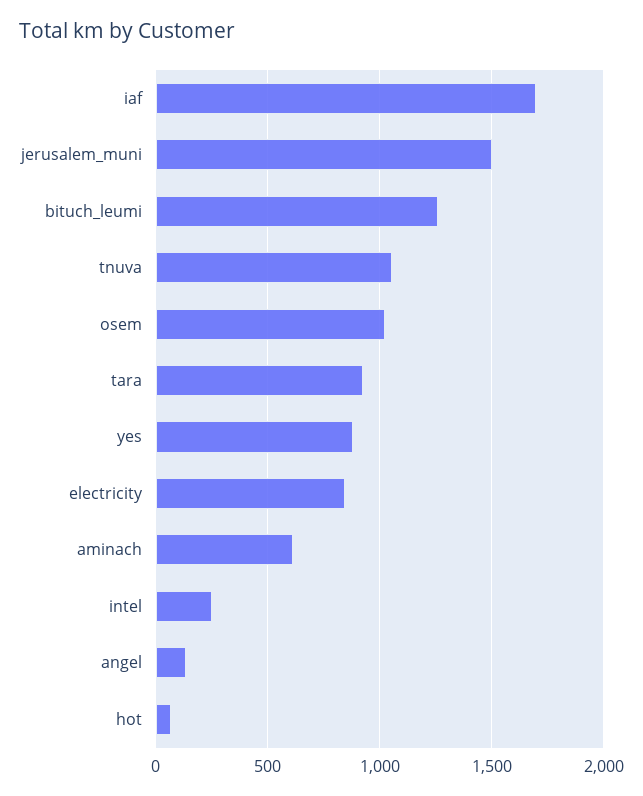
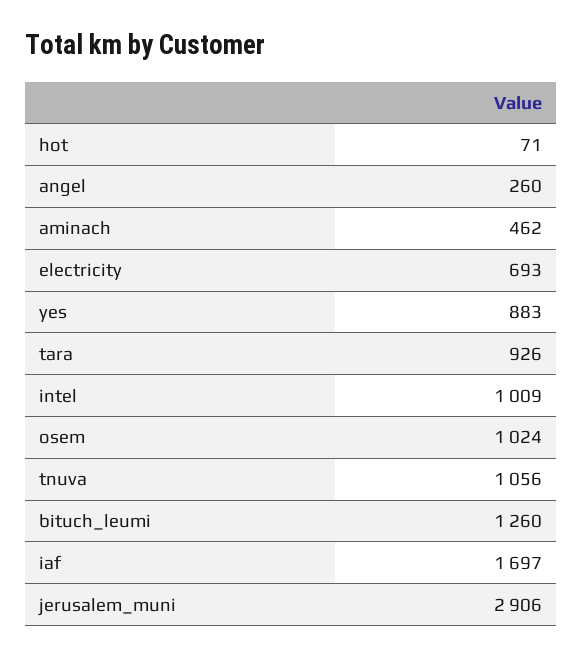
  {
    "iaf": 1697,
-   "jerusalem_muni": 1500,
+   "jerusalem_muni": 2906,
    "bituch_leumi": 1260,
    "tnuva": 1056,
    "osem": 1024,
    "tara": 926,
    "yes": 883,
-   "electricity": 850,
+   "electricity": 693,
-   "aminach": 600,
+   "aminach": 462,
-   "intel": 250,
+   "intel": 1009,
-   "angel": 150,
+   "angel": 260,
    "hot": 71
  }

